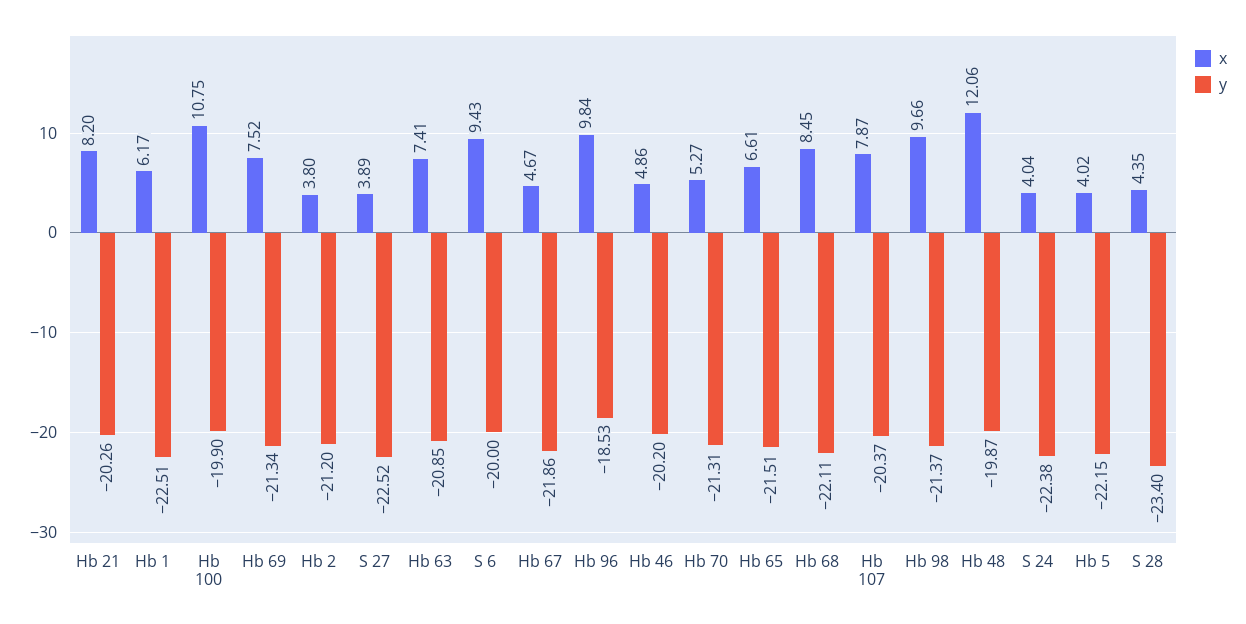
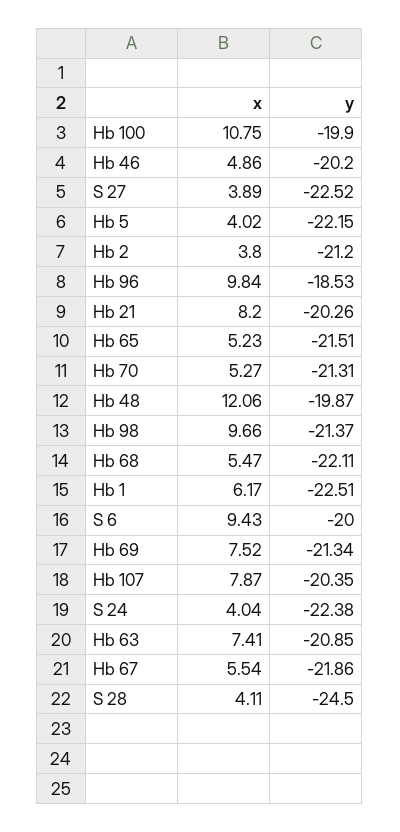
  {
    "x": {
      "Hb 21": 8.2,
      "Hb 1": 6.17,
      "Hb 100": 10.75,
      "Hb 69": 7.52,
      "Hb 2": 3.8,
      "S 27": 3.89,
      "Hb 63": 7.41,
      "S 6": 9.43,
-     "Hb 67": 4.67,
+     "Hb 67": 5.54,
      "Hb 96": 9.84,
      "Hb 46": 4.86,
      "Hb 70": 5.27,
-     "Hb 65": 6.61,
+     "Hb 65": 5.23,
-     "Hb 68": 8.45,
+     "Hb 68": 5.47,
      "Hb 107": 7.87,
      "Hb 98": 9.66,
      "Hb 48": 12.06,
      "S 24": 4.04,
      "Hb 5": 4.02,
-     "S 28": 4.35
+     "S 28": 4.11
    },
    "y": {
      "Hb 21": -20.26,
      "Hb 1": -22.51,
      "Hb 100": -19.9,
      "Hb 69": -21.34,
      "Hb 2": -21.2,
      "S 27": -22.52,
      "Hb 63": -20.85,
      "S 6": -20,
      "Hb 67": -21.86,
      "Hb 96": -18.53,
      "Hb 46": -20.2,
      "Hb 70": -21.31,
      "Hb 65": -21.51,
      "Hb 68": -22.11,
-     "Hb 107": -20.37,
+     "Hb 107": -20.35,
      "Hb 98": -21.37,
      "Hb 48": -19.87,
      "S 24": -22.38,
      "Hb 5": -22.15,
-     "S 28": -23.4
+     "S 28": -24.5
    }
  }

